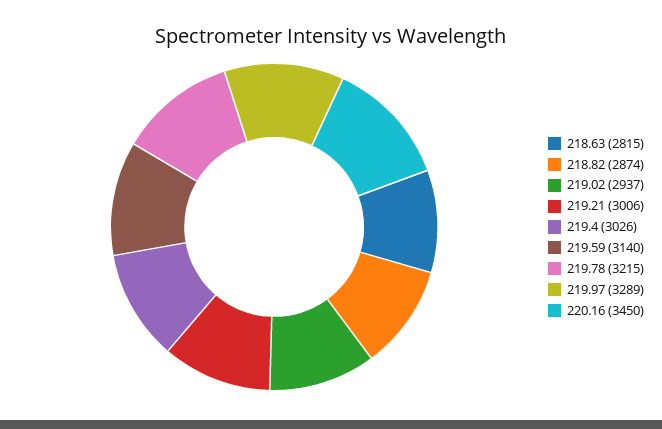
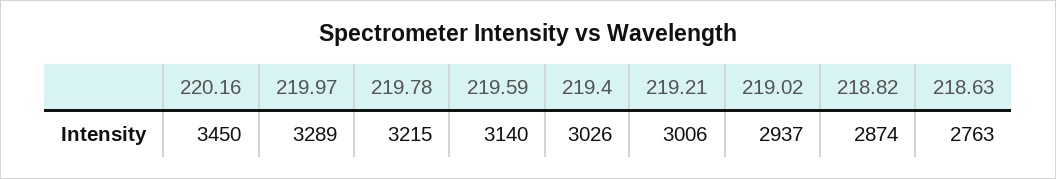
  {
-   "218.63": 2815,
+   "218.63": 2763,
    "218.82": 2874,
    "219.02": 2937,
    "219.21": 3006,
    "219.4": 3026,
    "219.59": 3140,
    "219.78": 3215,
    "219.97": 3289,
    "220.16": 3450
  }

